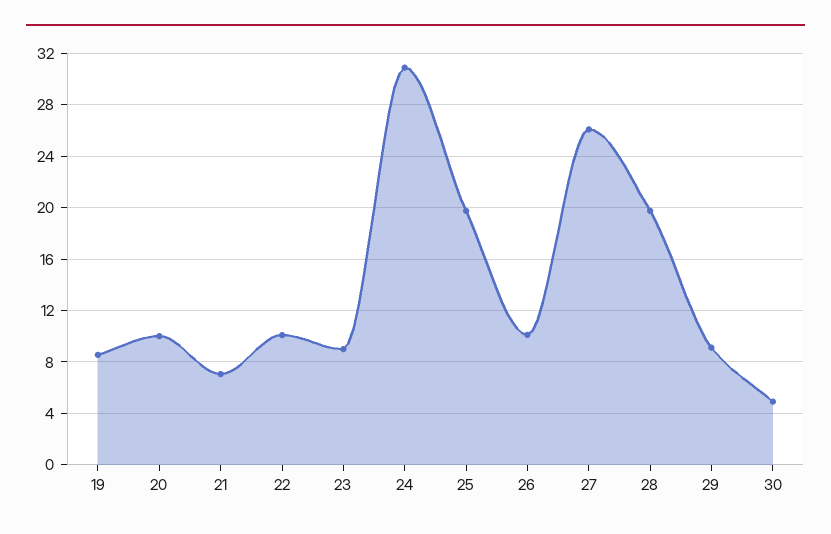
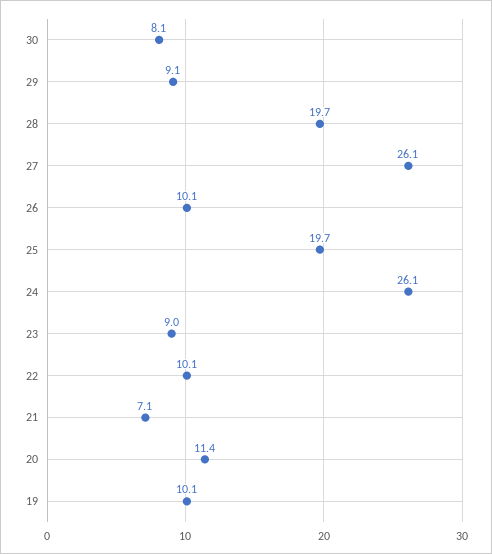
  {
-   "19": 8.5,
+   "19": 10.1,
-   "20": 10,
+   "20": 11.4,
    "21": 7.1,
    "22": 10.1,
    "23": 9,
-   "24": 31,
+   "24": 26.1,
    "25": 19.7,
    "26": 10.1,
    "27": 26.1,
    "28": 19.7,
    "29": 9.1,
-   "30": 5
+   "30": 8.1
  }

